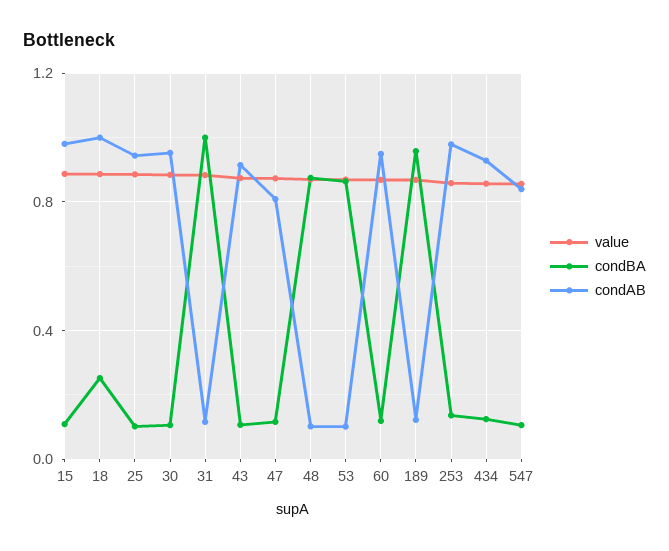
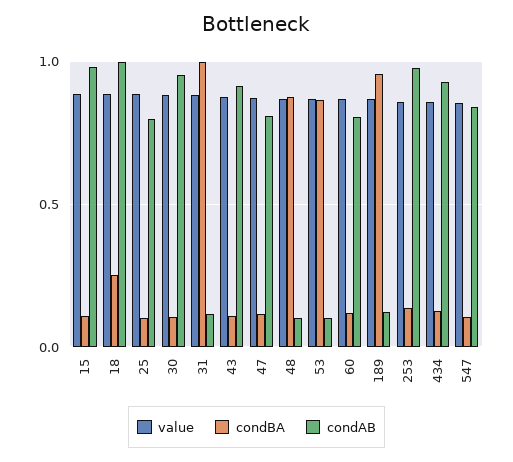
  {
    "value": {
      "15": 0.9,
      "18": 0.9,
      "25": 0.9,
      "30": 0.9,
      "31": 0.9,
      "43": 0.85,
      "47": 0.85,
      "48": 0.85,
      "53": 0.85,
      "60": 0.85,
      "189": 0.85,
      "253": 0.85,
      "434": 0.85,
      "547": 0.85
    },
    "condBA": {
      "15": 0.1,
      "18": 0.25,
      "25": 0.1,
      "30": 0.1,
      "31": 1,
      "43": 0.1,
      "47": 0.1,
      "48": 0.9,
      "53": 0.85,
      "60": 0.1,
      "189": 0.95,
      "253": 0.15,
      "434": 0.15,
      "547": 0.1
    },
    "condAB": {
      "15": 1,
      "18": 1,
-     "25": 0.95,
+     "25": 0.8,
      "30": 0.95,
      "31": 0.1,
      "43": 0.9,
      "47": 0.8,
      "48": 0.1,
      "53": 0.1,
-     "60": 0.95,
+     "60": 0.8,
      "189": 0.1,
      "253": 1,
      "434": 0.95,
      "547": 0.85
    }
  }

